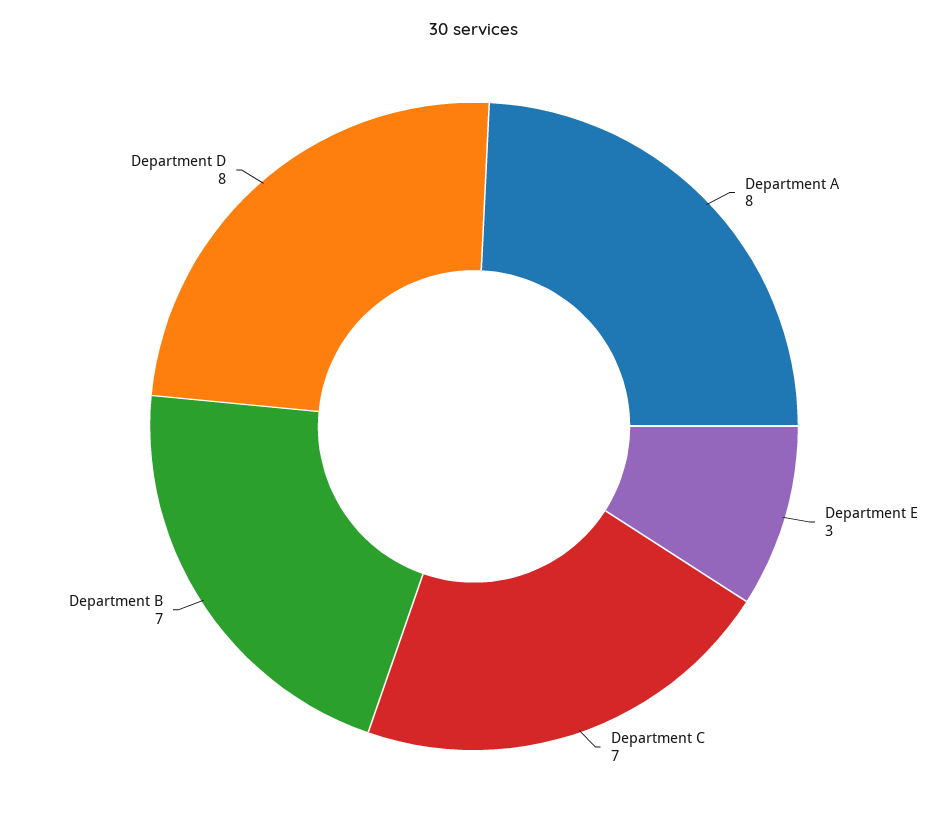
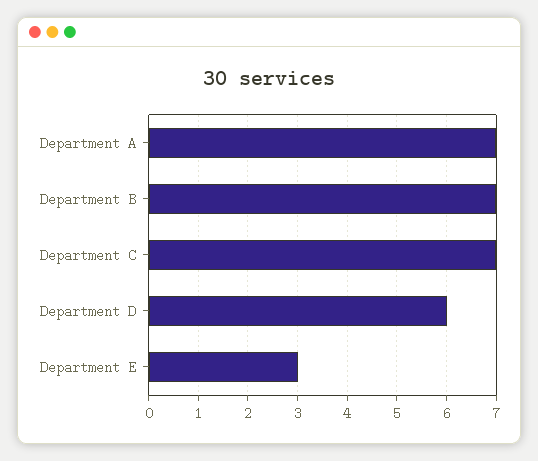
  {
-   "Department A": 8,
+   "Department A": 7,
    "Department E": 3,
    "Department C": 7,
    "Department B": 7,
-   "Department D": 8
+   "Department D": 6
  }

